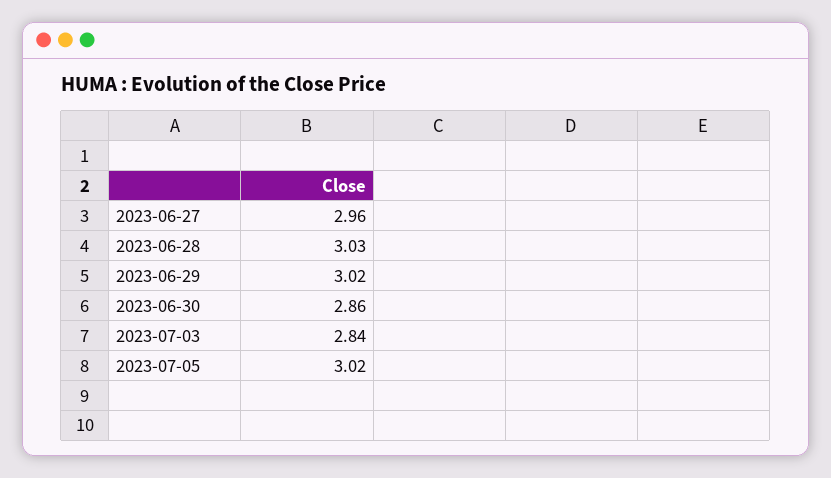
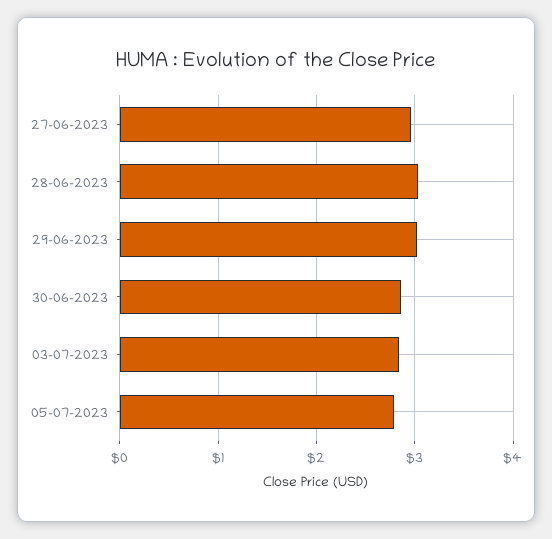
  {
    "2023-06-27": 2.96,
    "2023-06-28": 3.03,
    "2023-06-29": 3.02,
    "2023-06-30": 2.86,
    "2023-07-03": 2.84,
-   "2023-07-05": 3.02
+   "2023-07-05": 2.8
  }

